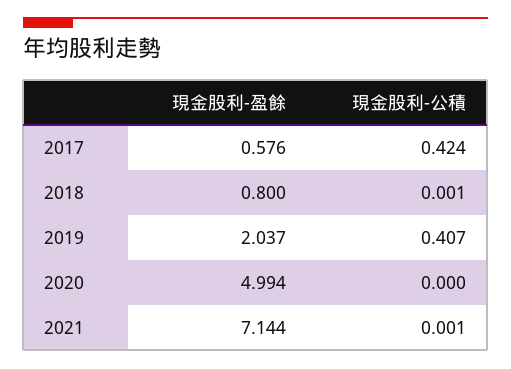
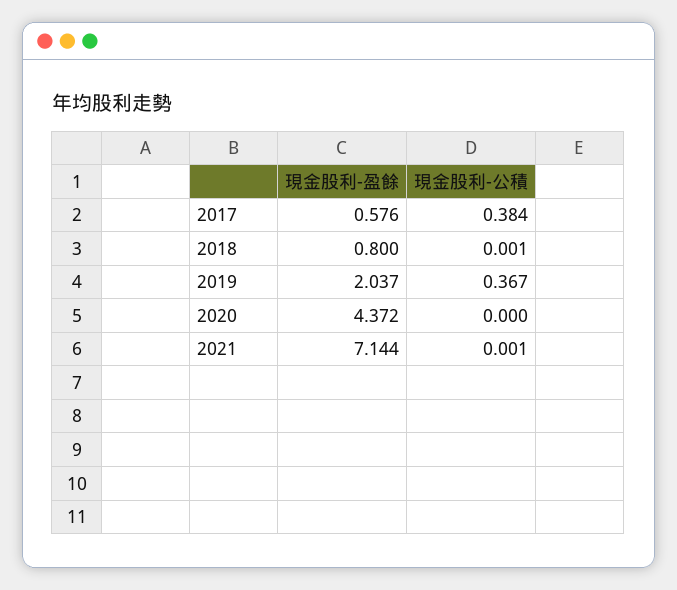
  {
    "現金股利-盈餘": {
      "2017": 0.576,
      "2018": 0.8,
      "2019": 2.037,
-     "2020": 4.994,
+     "2020": 4.372,
      "2021": 7.144
    },
    "現金股利-公積": {
-     "2017": 0.424,
+     "2017": 0.384,
      "2018": 0.001,
-     "2019": 0.407,
+     "2019": 0.367,
      "2020": 0,
      "2021": 0.001
    }
  }

